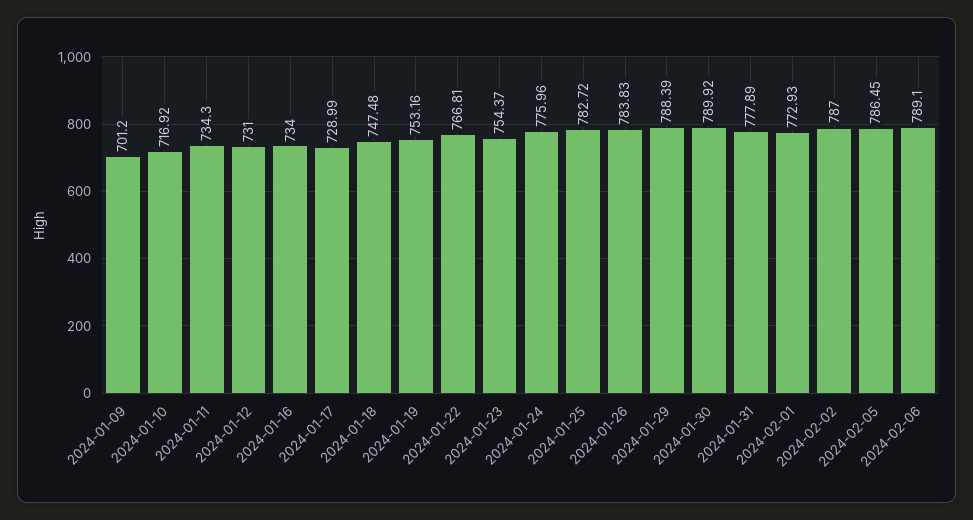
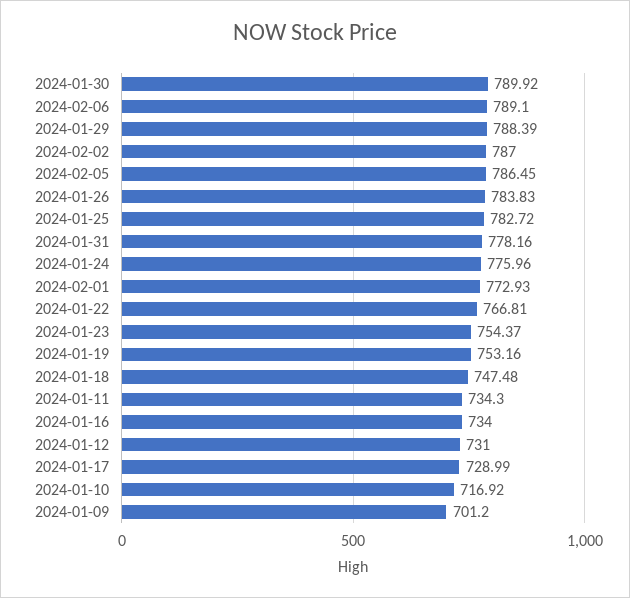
  {
    "2024-01-09": 701.2,
    "2024-01-10": 716.92,
    "2024-01-11": 734.3,
    "2024-01-12": 731,
    "2024-01-16": 734,
    "2024-01-17": 728.99,
    "2024-01-18": 747.48,
    "2024-01-19": 753.16,
    "2024-01-22": 766.81,
    "2024-01-23": 754.37,
    "2024-01-24": 775.96,
    "2024-01-25": 782.72,
    "2024-01-26": 783.83,
    "2024-01-29": 788.39,
    "2024-01-30": 789.92,
-   "2024-01-31": 777.89,
+   "2024-01-31": 778.16,
    "2024-02-01": 772.93,
    "2024-02-02": 787,
    "2024-02-05": 786.45,
    "2024-02-06": 789.1
  }

